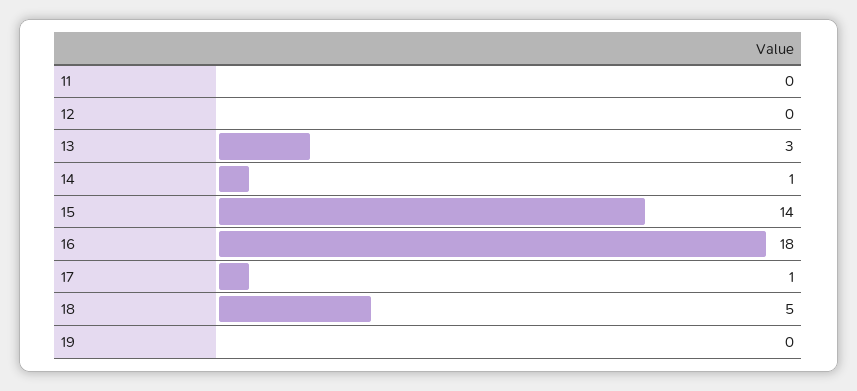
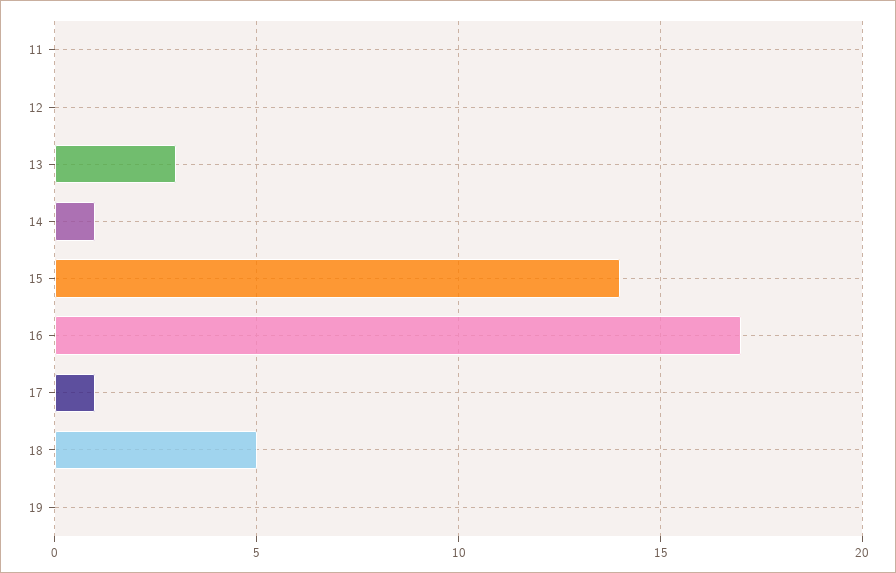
  {
    "11": 0,
    "12": 0,
    "13": 3,
    "14": 1,
    "15": 14,
-   "16": 18,
+   "16": 17,
    "17": 1,
    "18": 5,
    "19": 0
  }

